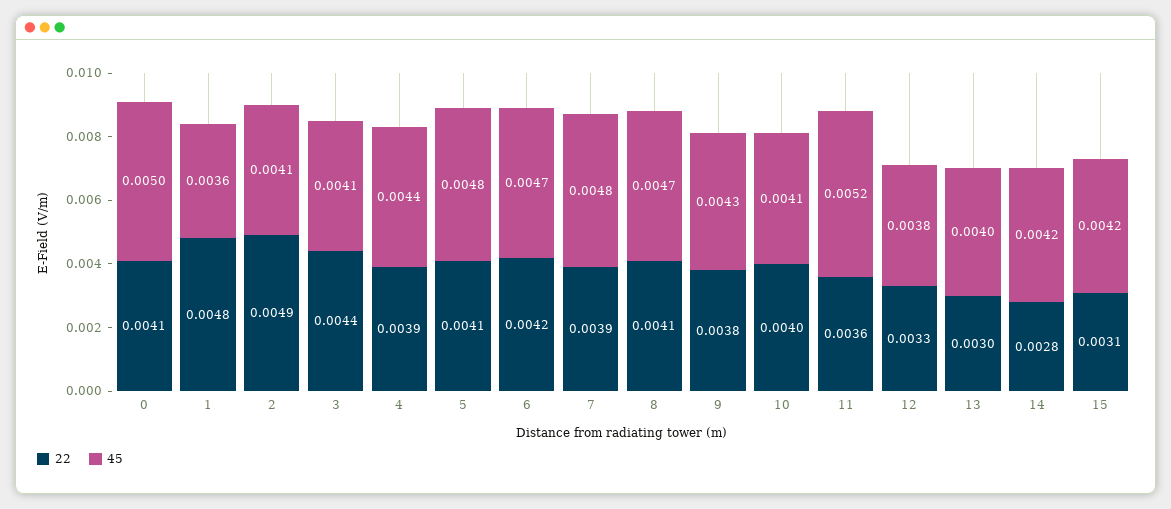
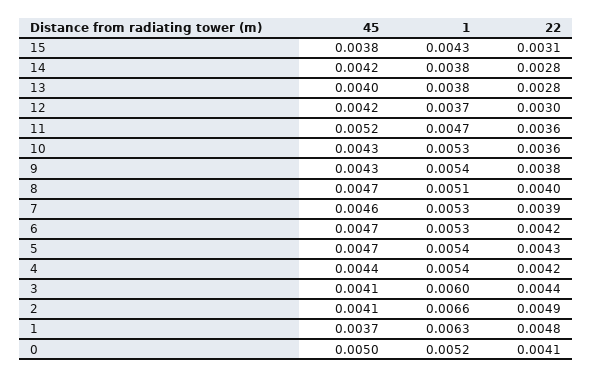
  {
    "22": {
      "0": 0.0041,
      "1": 0.0048,
      "2": 0.0049,
      "3": 0.0044,
-     "4": 0.0039,
+     "4": 0.0042,
-     "5": 0.0041,
+     "5": 0.0043,
      "6": 0.0042,
      "7": 0.0039,
-     "8": 0.0041,
+     "8": 0.004,
      "9": 0.0038,
-     "10": 0.004,
+     "10": 0.0036,
      "11": 0.0036,
-     "12": 0.0033,
+     "12": 0.003,
-     "13": 0.003,
+     "13": 0.0028,
      "14": 0.0028,
      "15": 0.0031
    },
    "45": {
      "0": 0.005,
-     "1": 0.0036,
+     "1": 0.0037,
      "2": 0.0041,
      "3": 0.0041,
      "4": 0.0044,
-     "5": 0.0048,
+     "5": 0.0047,
      "6": 0.0047,
-     "7": 0.0048,
+     "7": 0.0046,
      "8": 0.0047,
      "9": 0.0043,
-     "10": 0.0041,
+     "10": 0.0043,
      "11": 0.0052,
-     "12": 0.0038,
+     "12": 0.0042,
      "13": 0.004,
      "14": 0.0042,
-     "15": 0.0042
+     "15": 0.0038
-   }
+   },
+   "1": {
+     "15": 0.0043,
+     "14": 0.0038,
+     "13": 0.0038,
+     "12": 0.0037,
+     "11": 0.0047,
+     "10": 0.0053,
+     "9": 0.0054,
+     "8": 0.0051,
+     "7": 0.0053,
+     "6": 0.0053,
+     "5": 0.0054,
+     "4": 0.0054,
+     "3": 0.006,
+     "2": 0.0066,
+     "1": 0.0063,
+     "0": 0.0052
+   }
  }

